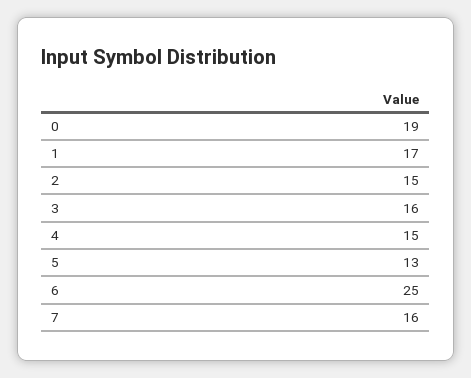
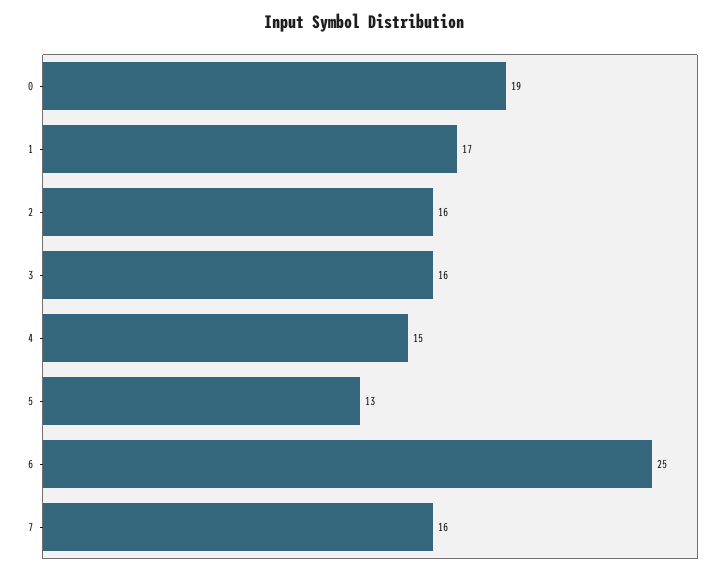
  {
    "0": 19,
    "1": 17,
-   "2": 15,
+   "2": 16,
    "3": 16,
    "4": 15,
    "5": 13,
    "6": 25,
    "7": 16
  }

